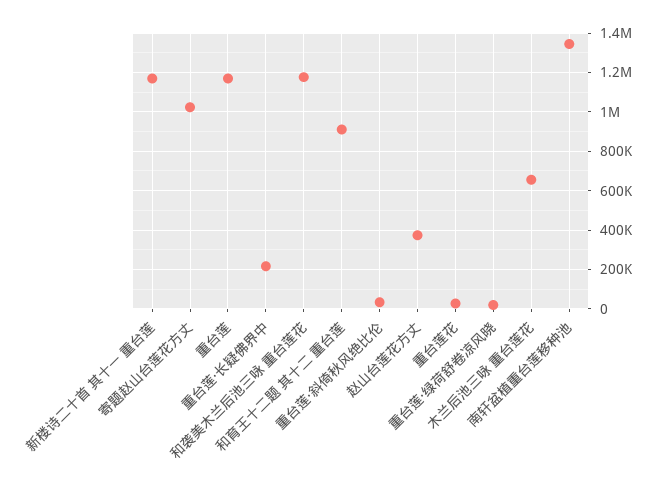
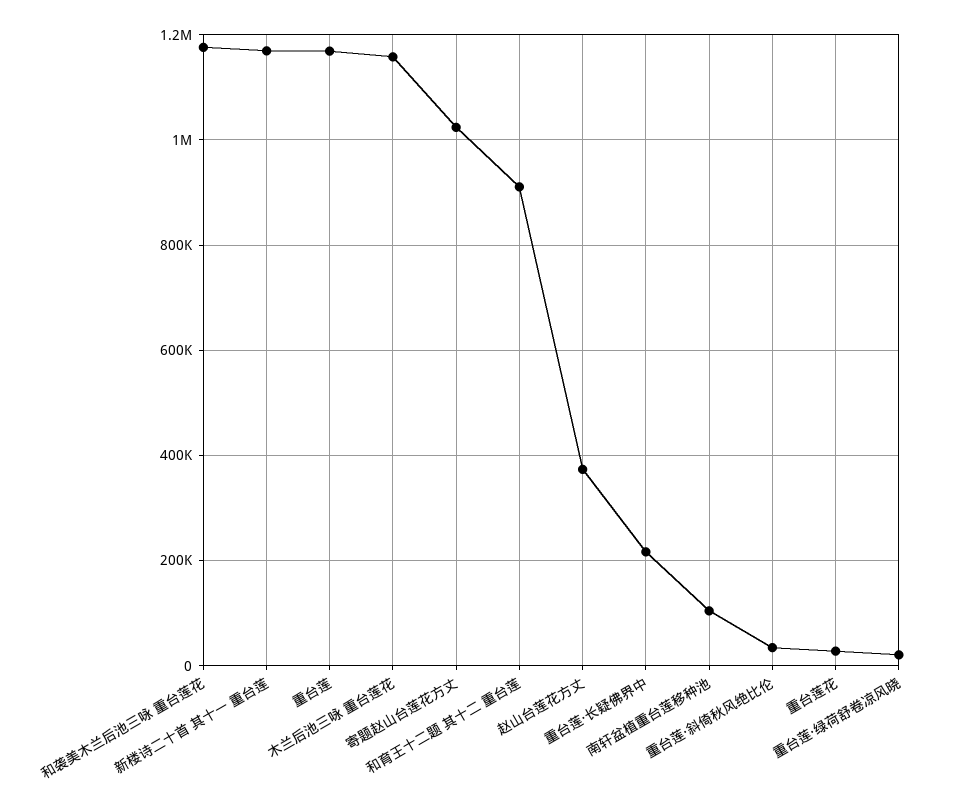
  {
    "新楼诗二十首 其十一 重台莲": 1160000,
    "寄题赵山台莲花方丈": 1020000,
    "重台莲": 1160000,
    "重台莲·长疑佛界中": 220000,
    "和袭美木兰后池三咏 重台莲花": 1180000,
    "和育王十二题 其十二 重台莲": 920000,
    "重台莲·斜倚秋风绝比伦": 40000,
    "赵山台莲花方丈": 380000,
    "重台莲花": 20000,
    "重台莲·绿荷舒卷凉风晓": 20000,
-   "木兰后池三咏 重台莲花": 650000,
+   "木兰后池三咏 重台莲花": 1160000,
-   "南轩盆植重台莲移种池": 1350000
+   "南轩盆植重台莲移种池": 100000
  }

